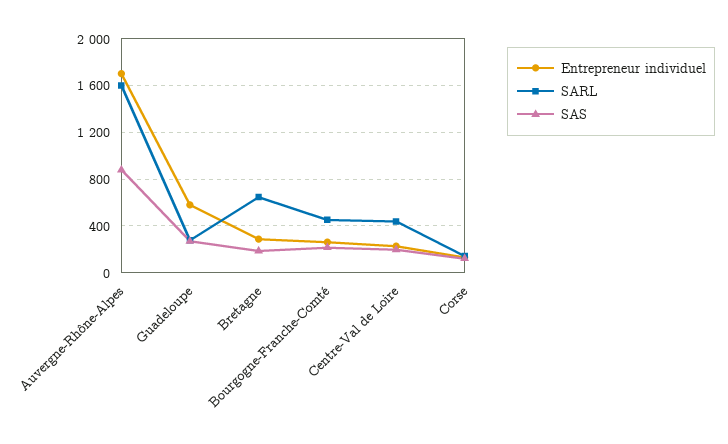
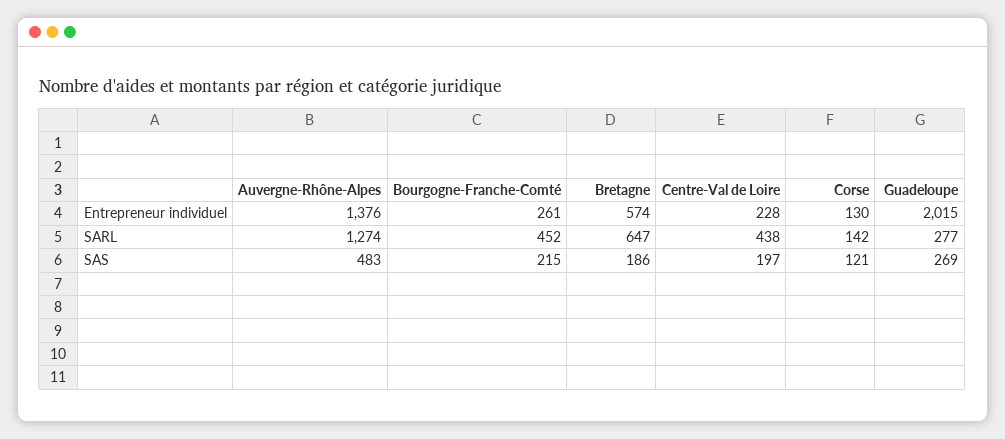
  {
    "Entrepreneur individuel": {
-     "Auvergne-Rhône-Alpes": 1700,
+     "Auvergne-Rhône-Alpes": 1376,
-     "Guadeloupe": 600,
+     "Guadeloupe": 2015,
-     "Bretagne": 300,
+     "Bretagne": 574,
      "Bourgogne-Franche-Comté": 261,
      "Centre-Val de Loire": 228,
      "Corse": 130
    },
    "SARL": {
-     "Auvergne-Rhône-Alpes": 1600,
+     "Auvergne-Rhône-Alpes": 1274,
      "Guadeloupe": 277,
      "Bretagne": 647,
      "Bourgogne-Franche-Comté": 452,
      "Centre-Val de Loire": 438,
      "Corse": 142
    },
    "SAS": {
-     "Auvergne-Rhône-Alpes": 900,
+     "Auvergne-Rhône-Alpes": 483,
      "Guadeloupe": 269,
      "Bretagne": 186,
      "Bourgogne-Franche-Comté": 215,
      "Centre-Val de Loire": 197,
      "Corse": 121
    }
  }

